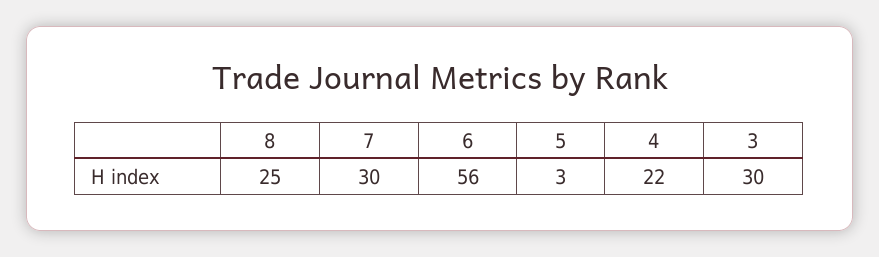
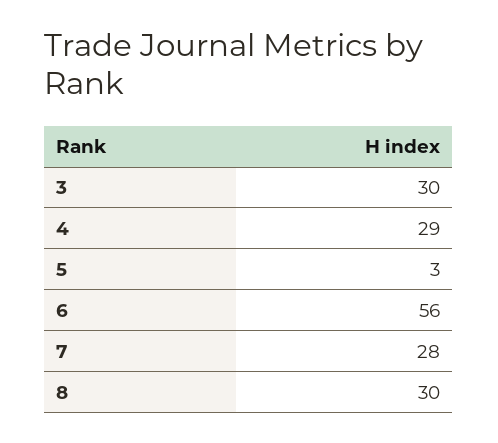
  {
-   "8": 25,
+   "8": 30,
-   "7": 30,
+   "7": 28,
    "6": 56,
    "5": 3,
-   "4": 22,
+   "4": 29,
    "3": 30
  }

